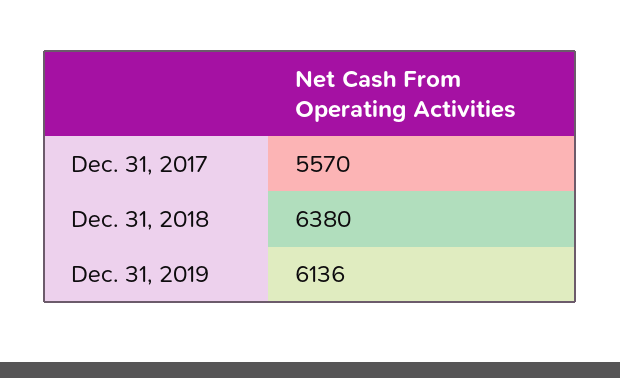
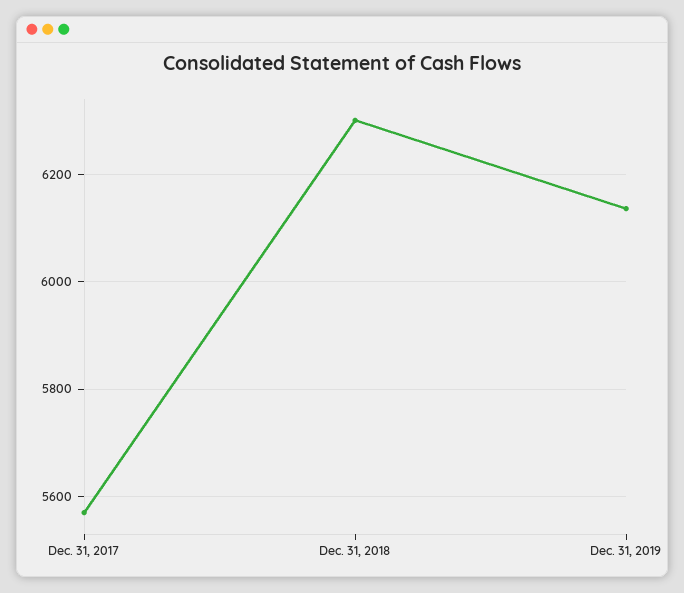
  {
    "Dec. 31, 2017": 5570,
-   "Dec. 31, 2018": 6380,
+   "Dec. 31, 2018": 6300,
    "Dec. 31, 2019": 6136
  }

